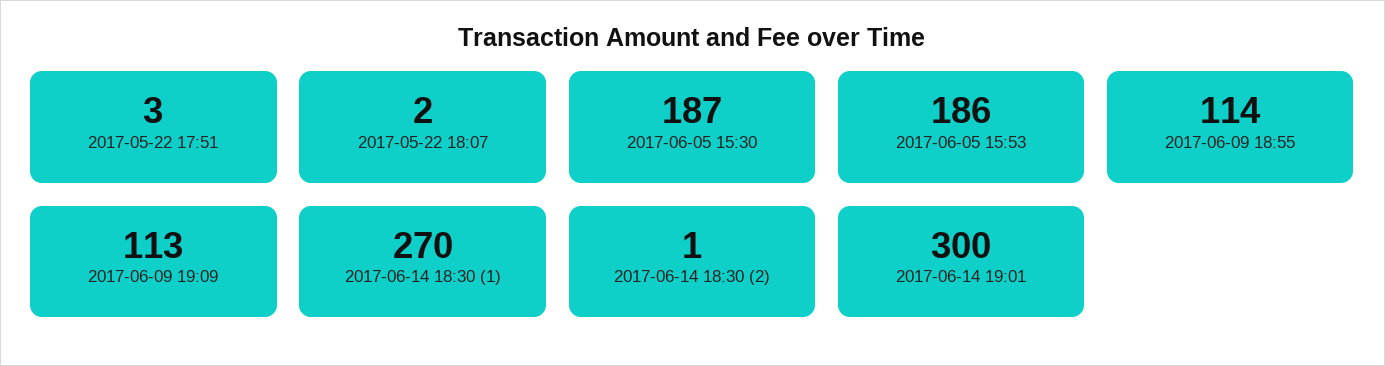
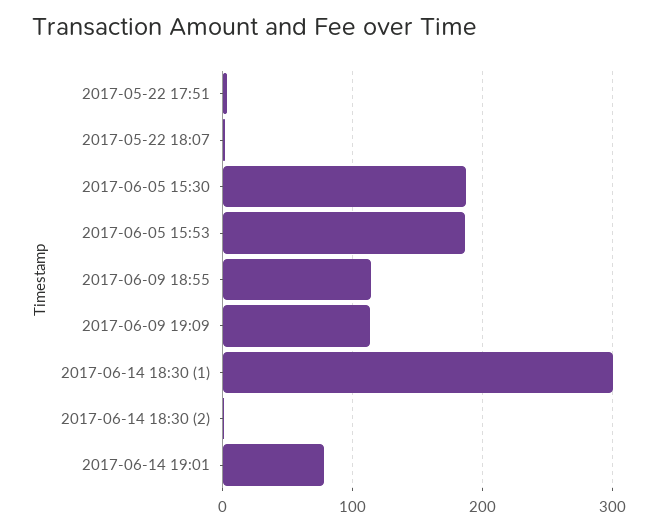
  {
    "2017-05-22 17:51": 3,
    "2017-05-22 18:07": 2,
    "2017-06-05 15:30": 187,
    "2017-06-05 15:53": 186,
    "2017-06-09 18:55": 114,
    "2017-06-09 19:09": 113,
-   "2017-06-14 18:30 (1)": 270,
+   "2017-06-14 18:30 (1)": 300,
    "2017-06-14 18:30 (2)": 1,
-   "2017-06-14 19:01": 300
+   "2017-06-14 19:01": 80
  }

